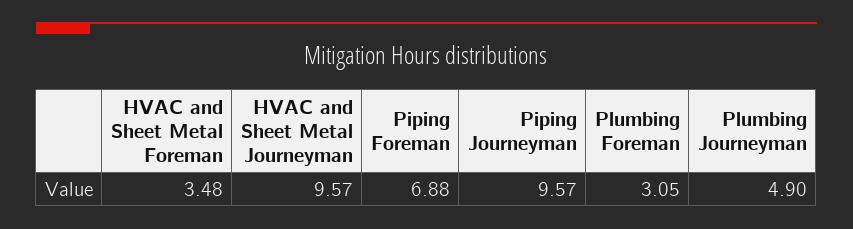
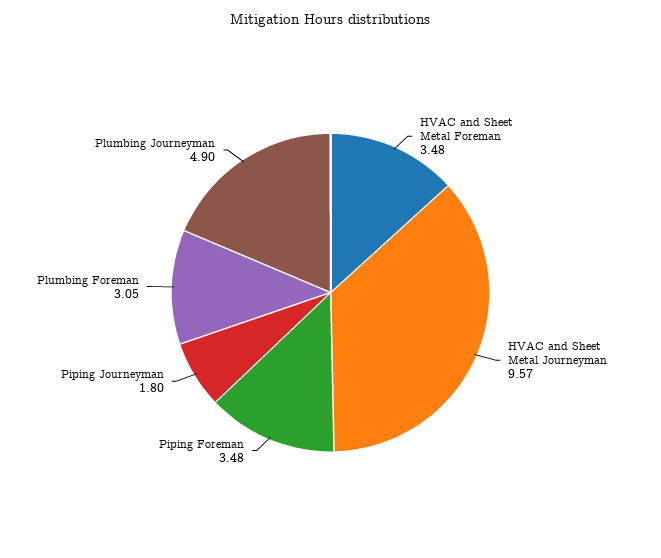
  {
    "HVAC and Sheet Metal Foreman": 3.48,
    "HVAC and Sheet Metal Journeyman": 9.57,
-   "Piping Foreman": 6.88,
+   "Piping Foreman": 3.48,
-   "Piping Journeyman": 9.57,
+   "Piping Journeyman": 1.8,
    "Plumbing Foreman": 3.05,
    "Plumbing Journeyman": 4.9
  }

